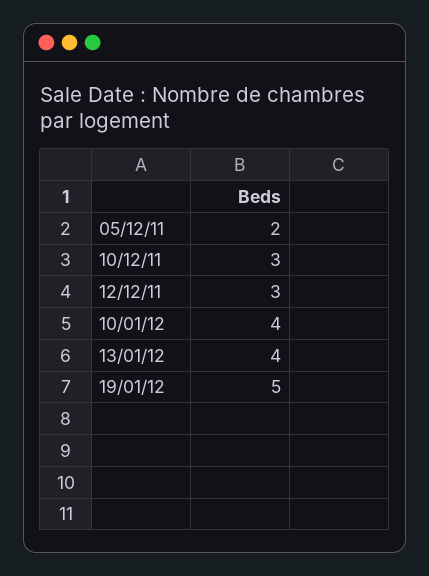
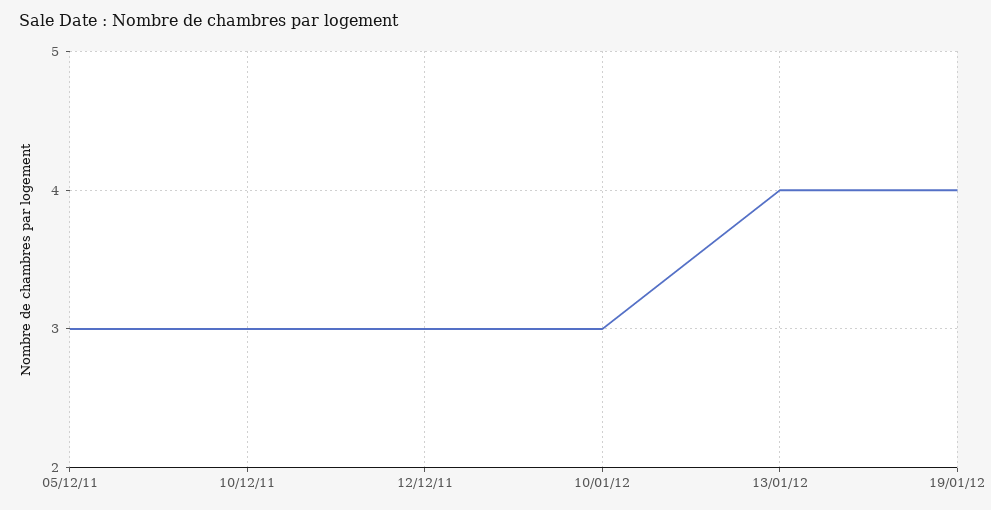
  {
-   "05/12/11": 2,
+   "05/12/11": 3,
    "10/12/11": 3,
    "12/12/11": 3,
-   "10/01/12": 4,
+   "10/01/12": 3,
    "13/01/12": 4,
-   "19/01/12": 5
+   "19/01/12": 4
  }

